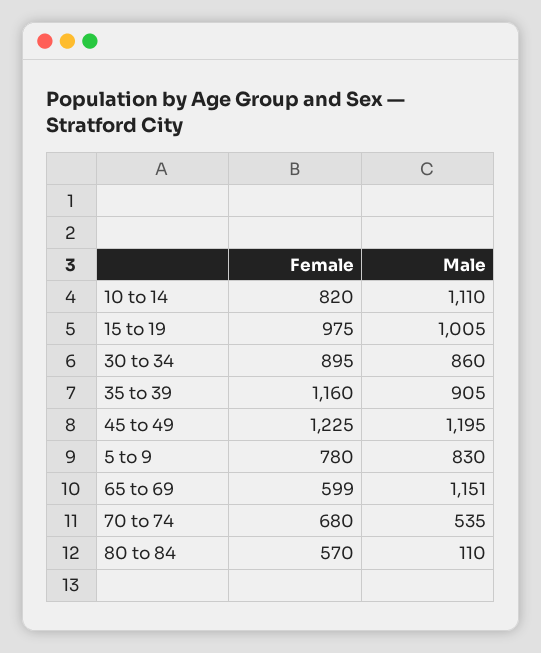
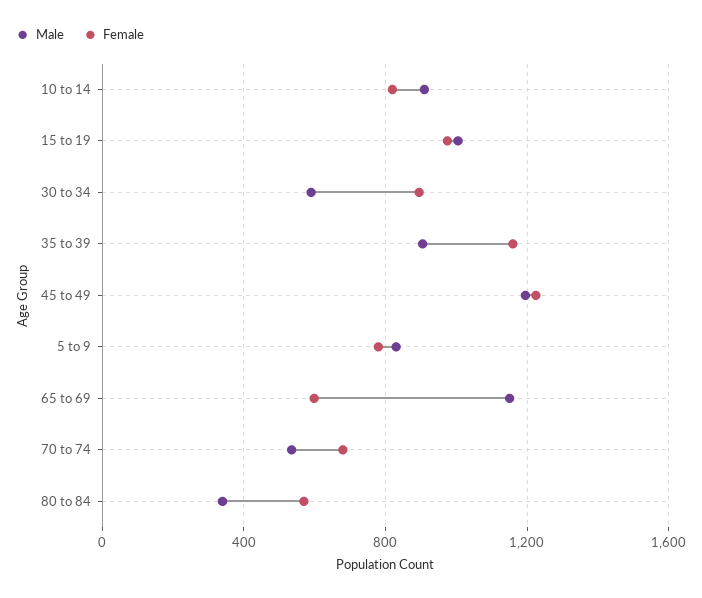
  {
    "Female": {
      "10 to 14": 820,
      "15 to 19": 975,
      "30 to 34": 895,
      "35 to 39": 1160,
      "45 to 49": 1225,
      "5 to 9": 780,
      "65 to 69": 599,
      "70 to 74": 680,
      "80 to 84": 570
    },
    "Male": {
-     "10 to 14": 1110,
+     "10 to 14": 900,
      "15 to 19": 1005,
-     "30 to 34": 860,
+     "30 to 34": 600,
      "35 to 39": 905,
      "45 to 49": 1195,
      "5 to 9": 830,
      "65 to 69": 1151,
      "70 to 74": 535,
-     "80 to 84": 110
+     "80 to 84": 350
    }
  }

